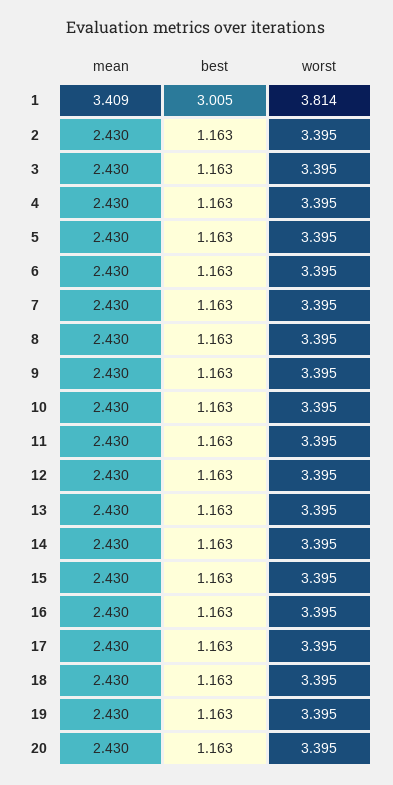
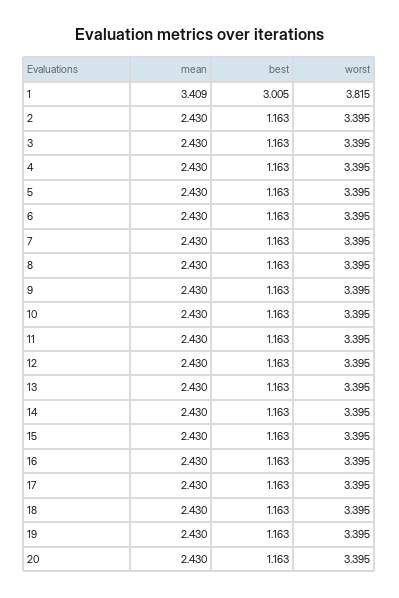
  {
    "mean": {
      "1": 3.409,
      "2": 2.43,
      "3": 2.43,
      "4": 2.43,
      "5": 2.43,
      "6": 2.43,
      "7": 2.43,
      "8": 2.43,
      "9": 2.43,
      "10": 2.43,
      "11": 2.43,
      "12": 2.43,
      "13": 2.43,
      "14": 2.43,
      "15": 2.43,
      "16": 2.43,
      "17": 2.43,
      "18": 2.43,
      "19": 2.43,
      "20": 2.43
    },
    "best": {
      "1": 3.005,
      "2": 1.163,
      "3": 1.163,
      "4": 1.163,
      "5": 1.163,
      "6": 1.163,
      "7": 1.163,
      "8": 1.163,
      "9": 1.163,
      "10": 1.163,
      "11": 1.163,
      "12": 1.163,
      "13": 1.163,
      "14": 1.163,
      "15": 1.163,
      "16": 1.163,
      "17": 1.163,
      "18": 1.163,
      "19": 1.163,
      "20": 1.163
    },
    "worst": {
-     "1": 3.814,
+     "1": 3.815,
      "2": 3.395,
      "3": 3.395,
      "4": 3.395,
      "5": 3.395,
      "6": 3.395,
      "7": 3.395,
      "8": 3.395,
      "9": 3.395,
      "10": 3.395,
      "11": 3.395,
      "12": 3.395,
      "13": 3.395,
      "14": 3.395,
      "15": 3.395,
      "16": 3.395,
      "17": 3.395,
      "18": 3.395,
      "19": 3.395,
      "20": 3.395
    }
  }

